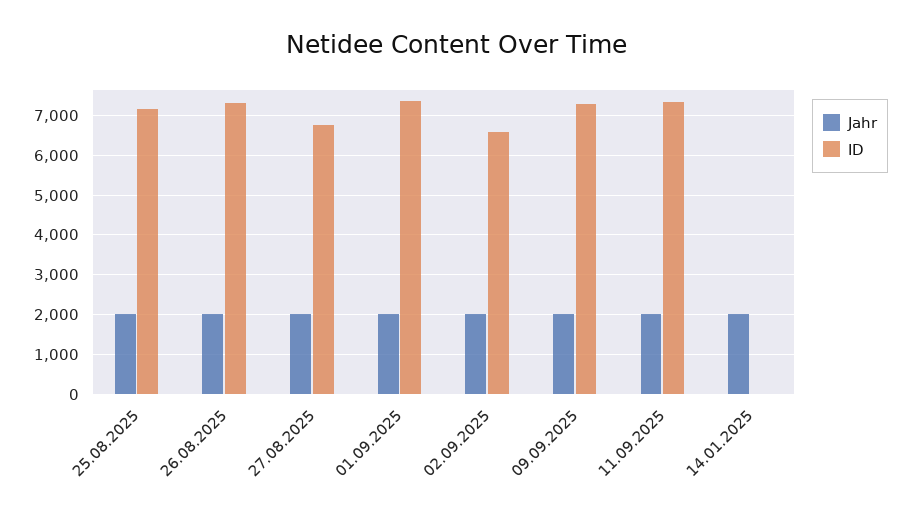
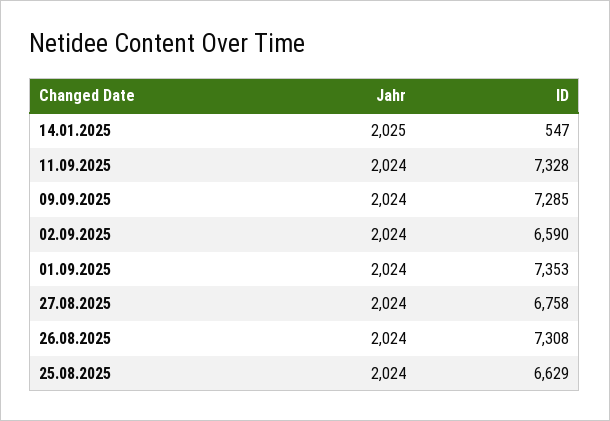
  {
    "Jahr": {
      "25.08.2025": 2024,
      "26.08.2025": 2024,
      "27.08.2025": 2024,
      "01.09.2025": 2024,
      "02.09.2025": 2024,
      "09.09.2025": 2024,
      "11.09.2025": 2024,
      "14.01.2025": 2025
    },
    "ID": {
-     "25.08.2025": 7200,
+     "25.08.2025": 6629,
      "26.08.2025": 7308,
      "27.08.2025": 6758,
      "01.09.2025": 7353,
      "02.09.2025": 6590,
      "09.09.2025": 7285,
      "11.09.2025": 7328,
-     "14.01.2025": 0
+     "14.01.2025": 547
    }
  }

